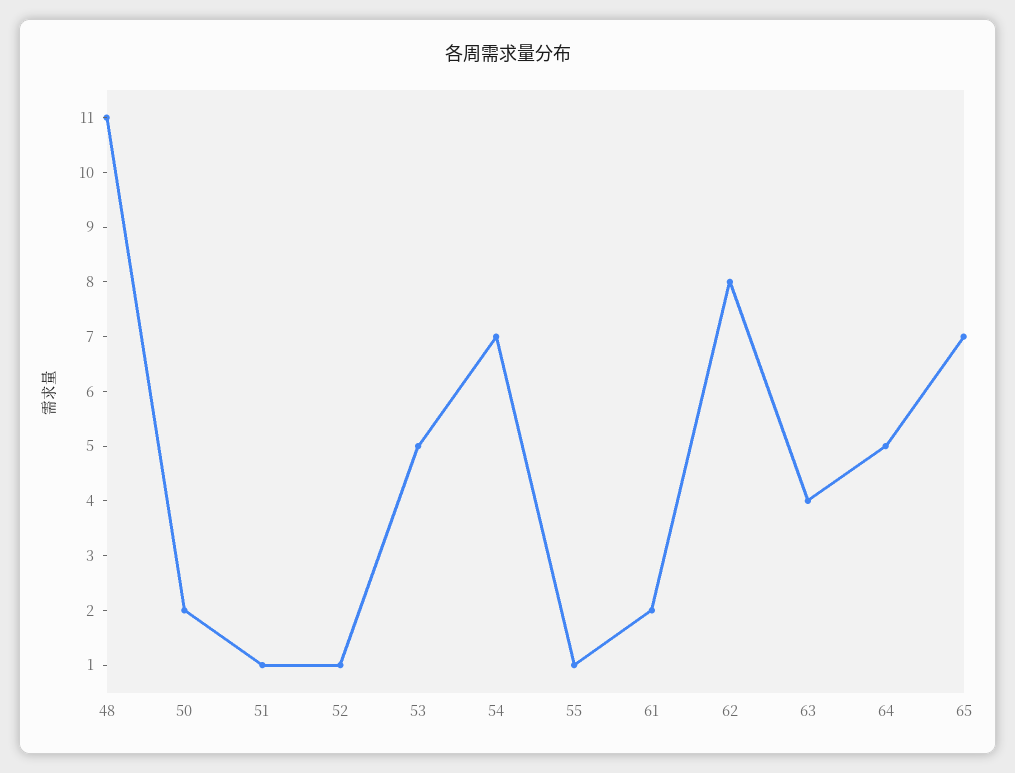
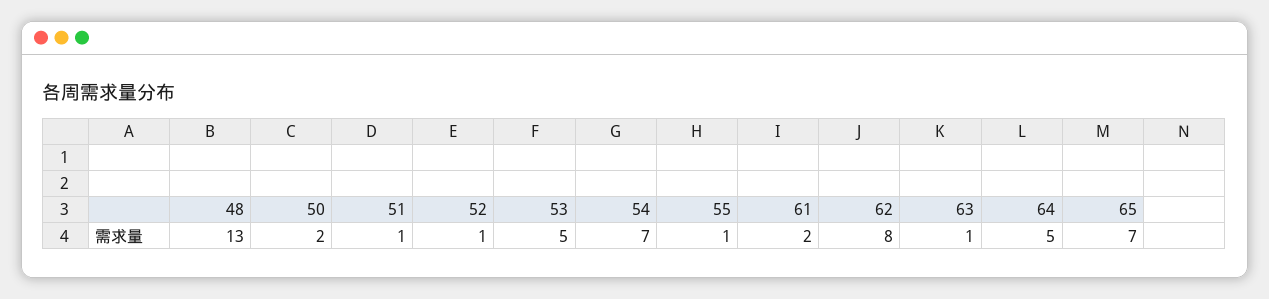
  {
-   "48": 11,
+   "48": 13,
    "50": 2,
    "51": 1,
    "52": 1,
    "53": 5,
    "54": 7,
    "55": 1,
    "61": 2,
    "62": 8,
-   "63": 4,
+   "63": 1,
    "64": 5,
    "65": 7
  }

